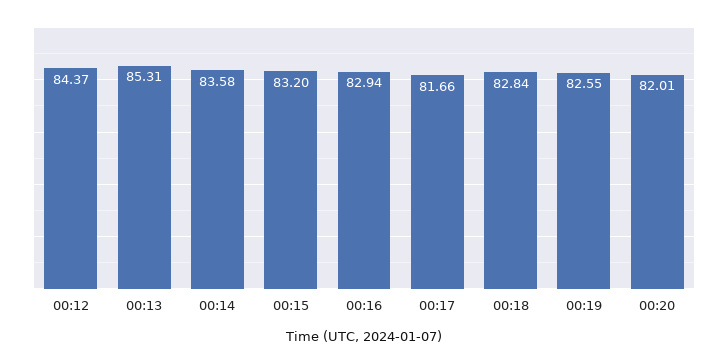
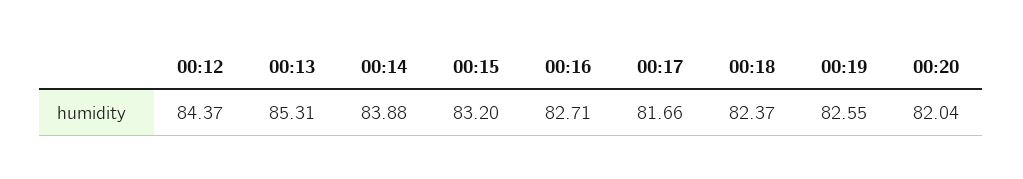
  {
    "00:12": 84.37,
    "00:13": 85.31,
-   "00:14": 83.58,
+   "00:14": 83.88,
    "00:15": 83.2,
-   "00:16": 82.94,
+   "00:16": 82.71,
    "00:17": 81.66,
-   "00:18": 82.84,
+   "00:18": 82.37,
    "00:19": 82.55,
-   "00:20": 82.01
+   "00:20": 82.04
  }

